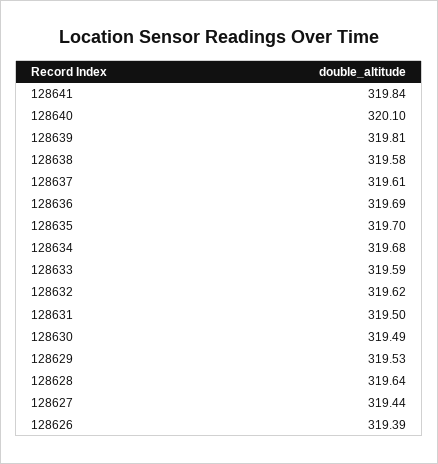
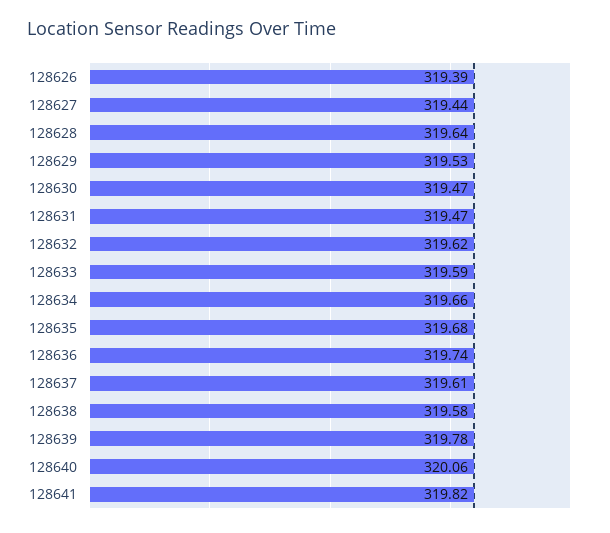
  {
-   "128641": 319.84,
+   "128641": 319.82,
-   "128640": 320.1,
+   "128640": 320.06,
-   "128639": 319.81,
+   "128639": 319.78,
    "128638": 319.58,
    "128637": 319.61,
-   "128636": 319.69,
+   "128636": 319.74,
-   "128635": 319.7,
+   "128635": 319.68,
-   "128634": 319.68,
+   "128634": 319.66,
    "128633": 319.59,
    "128632": 319.62,
-   "128631": 319.5,
+   "128631": 319.47,
-   "128630": 319.49,
+   "128630": 319.47,
    "128629": 319.53,
    "128628": 319.64,
    "128627": 319.44,
    "128626": 319.39
  }

